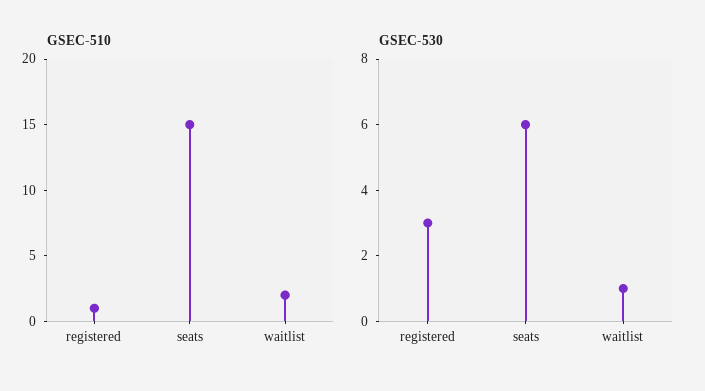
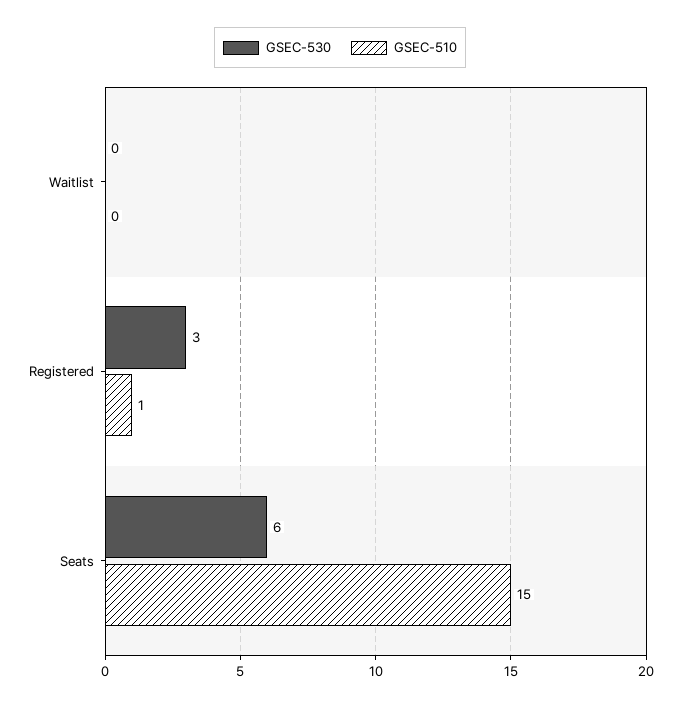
  {
    "GSEC-510": {
      "registered": 1,
      "seats": 15,
-     "waitlist": 2
+     "waitlist": 0
    },
    "GSEC-530": {
      "registered": 3,
      "seats": 6,
-     "waitlist": 1
+     "waitlist": 0
    }
  }

